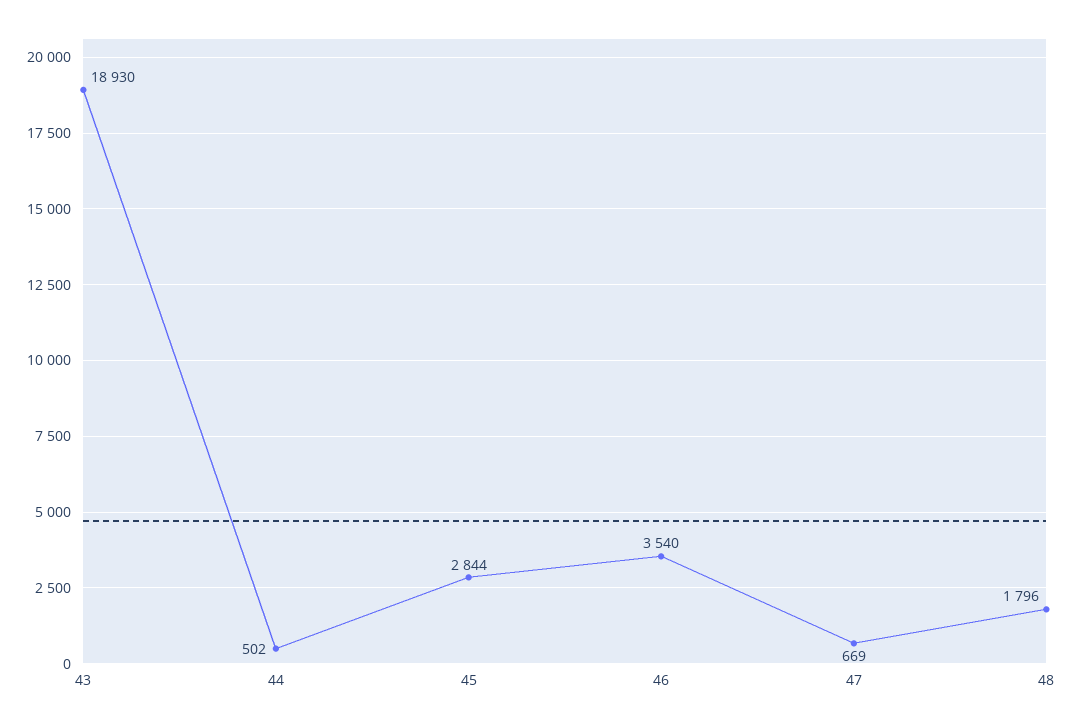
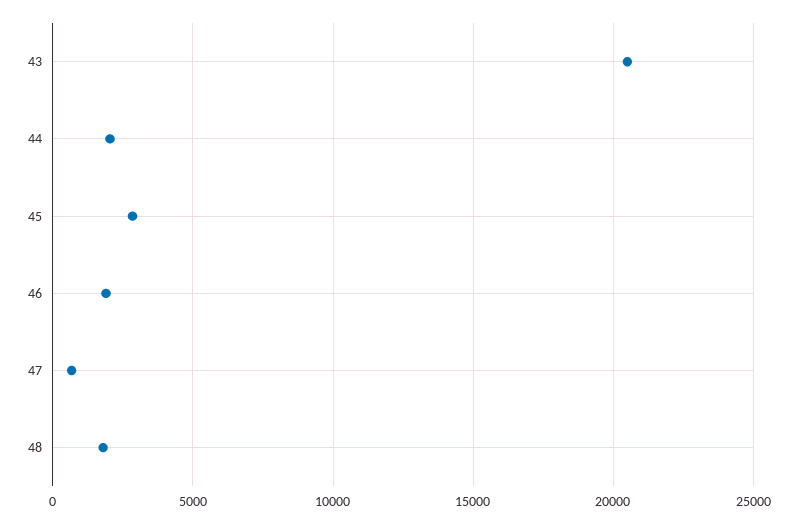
  {
-   "43": 18930,
+   "43": 20500,
-   "44": 502,
+   "44": 2000,
    "45": 2844,
-   "46": 3540,
+   "46": 2000,
    "47": 669,
    "48": 1796
  }

